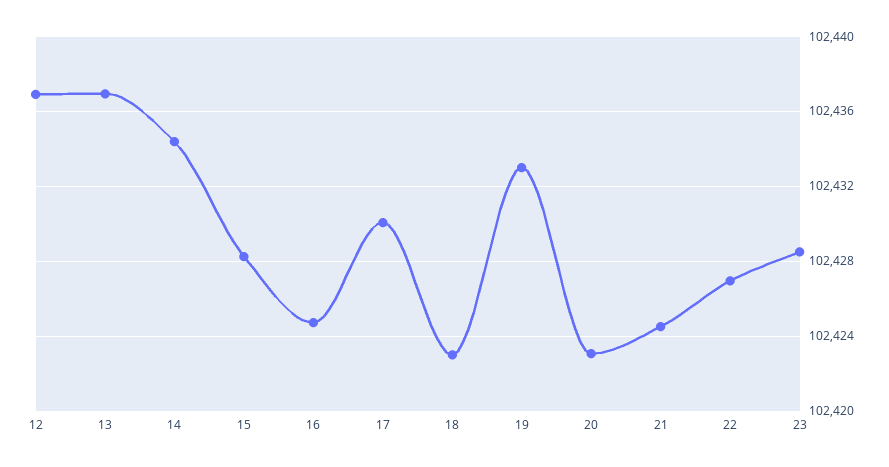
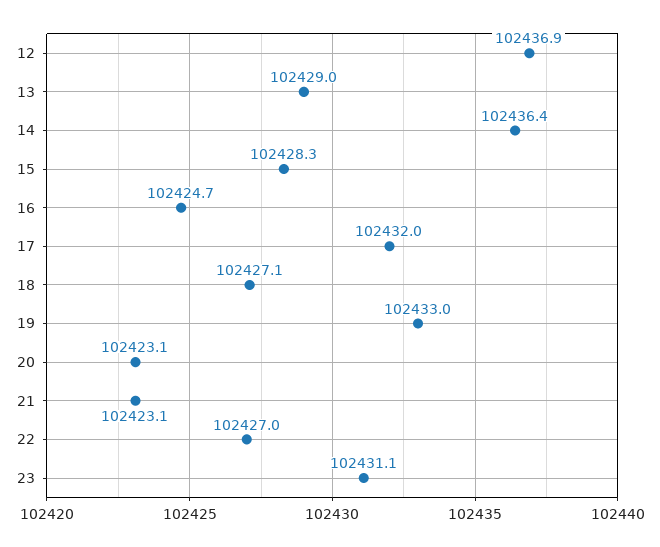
  {
    "12": 102436.9,
-   "13": 102437,
+   "13": 102429,
-   "14": 102434.5,
+   "14": 102436.4,
    "15": 102428.3,
    "16": 102424.7,
-   "17": 102430,
+   "17": 102432,
-   "18": 102423,
+   "18": 102427.1,
    "19": 102433,
    "20": 102423.1,
-   "21": 102424.5,
+   "21": 102423.1,
    "22": 102427,
-   "23": 102428.5
+   "23": 102431.1
  }

